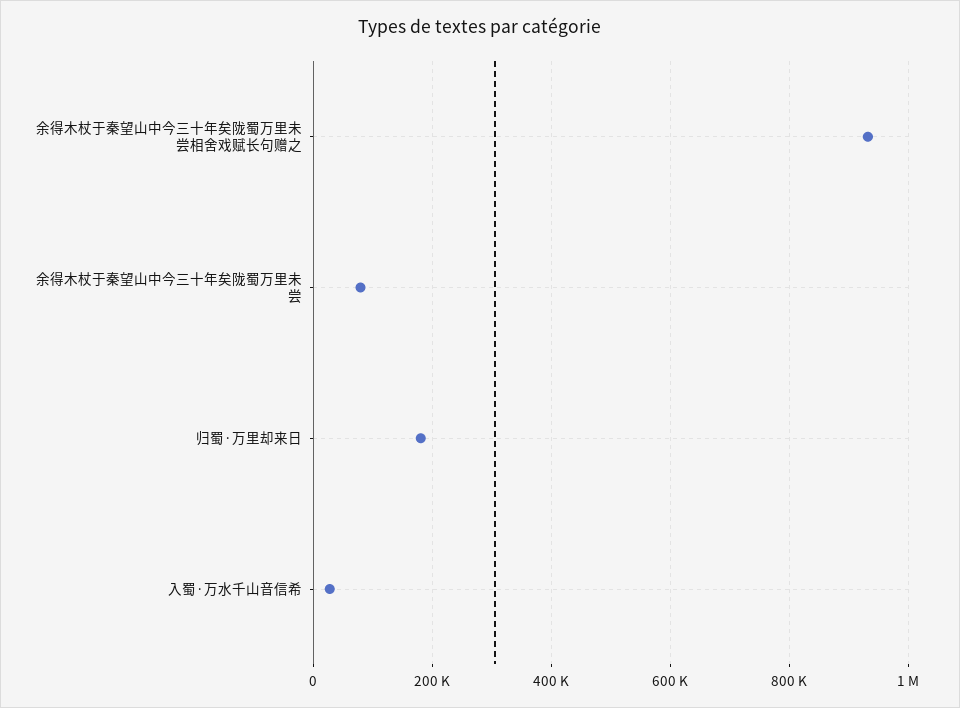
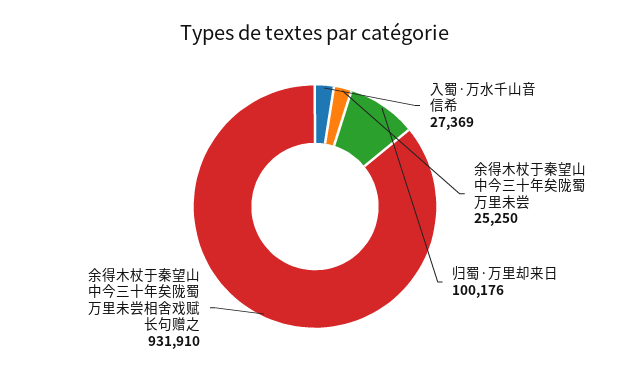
  {
    "余得木杖于秦望山中今三十年矣陇蜀万里未尝相舍戏赋长句赠之": 931910,
-   "余得木杖于秦望山中今三十年矣陇蜀万里未尝": 80000,
+   "余得木杖于秦望山中今三十年矣陇蜀万里未尝": 25250,
-   "归蜀·万里却来日": 180000,
+   "归蜀·万里却来日": 100176,
    "入蜀·万水千山音信希": 27369
  }

